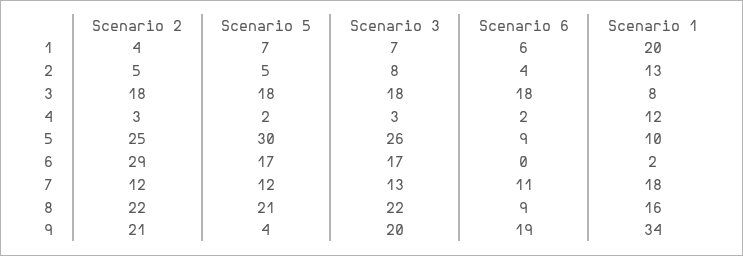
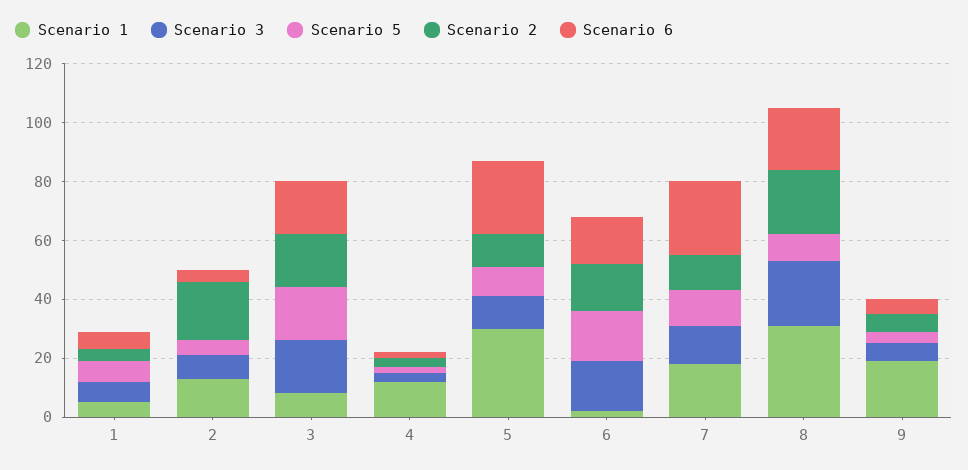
  {
    "Scenario 2": {
      "1": 4,
-     "2": 5,
+     "2": 20,
      "3": 18,
      "4": 3,
-     "5": 25,
+     "5": 10,
-     "6": 29,
+     "6": 15,
      "7": 12,
      "8": 22,
-     "9": 21
+     "9": 5
    },
    "Scenario 5": {
      "1": 7,
      "2": 5,
      "3": 18,
      "4": 2,
-     "5": 30,
+     "5": 10,
      "6": 17,
      "7": 12,
-     "8": 21,
+     "8": 10,
      "9": 4
    },
    "Scenario 3": {
      "1": 7,
      "2": 8,
      "3": 18,
      "4": 3,
-     "5": 26,
+     "5": 10,
      "6": 17,
      "7": 13,
      "8": 22,
-     "9": 20
+     "9": 5
    },
    "Scenario 6": {
      "1": 6,
      "2": 4,
      "3": 18,
      "4": 2,
-     "5": 9,
+     "5": 25,
-     "6": 0,
+     "6": 15,
-     "7": 11,
+     "7": 25,
-     "8": 9,
+     "8": 20,
-     "9": 19
+     "9": 5
    },
    "Scenario 1": {
-     "1": 20,
+     "1": 5,
      "2": 13,
      "3": 8,
      "4": 12,
-     "5": 10,
+     "5": 30,
      "6": 2,
      "7": 18,
-     "8": 16,
+     "8": 30,
-     "9": 34
+     "9": 20
    }
  }

